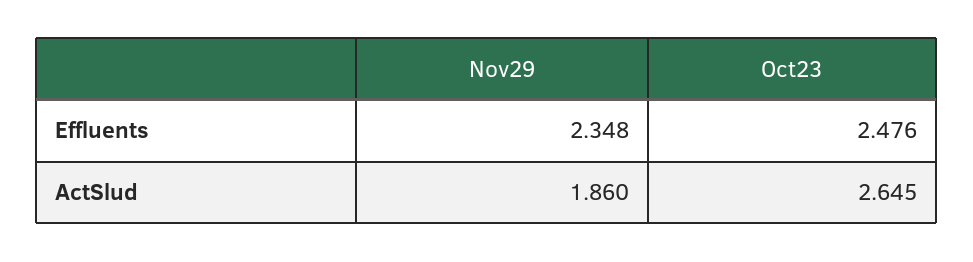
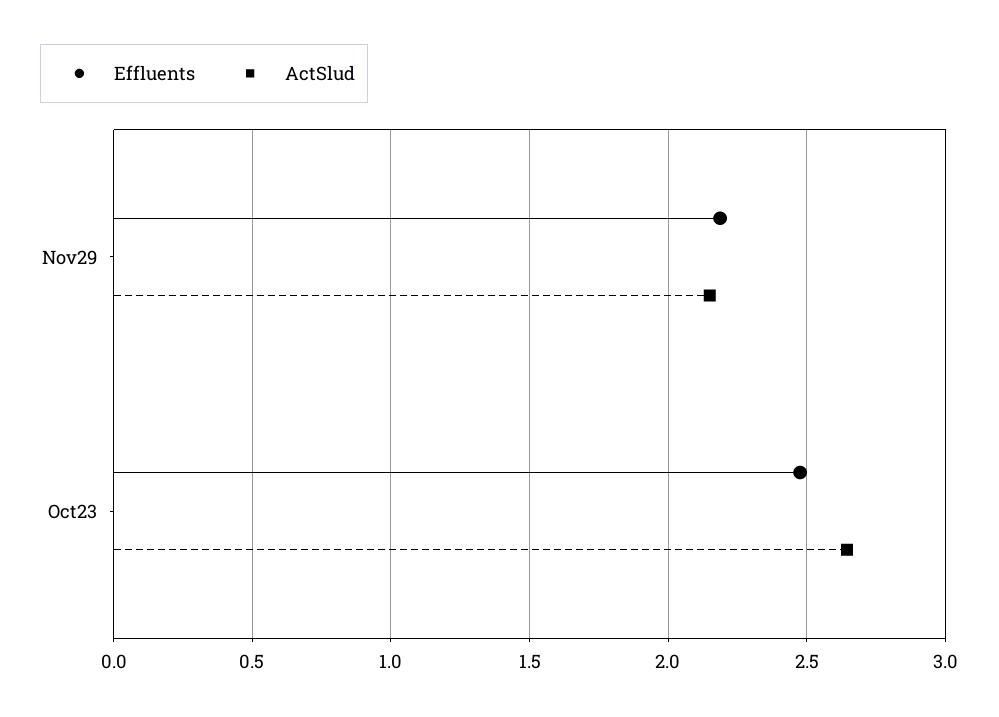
  {
    "Effluents": {
-     "Nov29": 2.348,
+     "Nov29": 2.2,
      "Oct23": 2.476
    },
    "ActSlud": {
-     "Nov29": 1.86,
+     "Nov29": 2.15,
      "Oct23": 2.645
    }
  }

